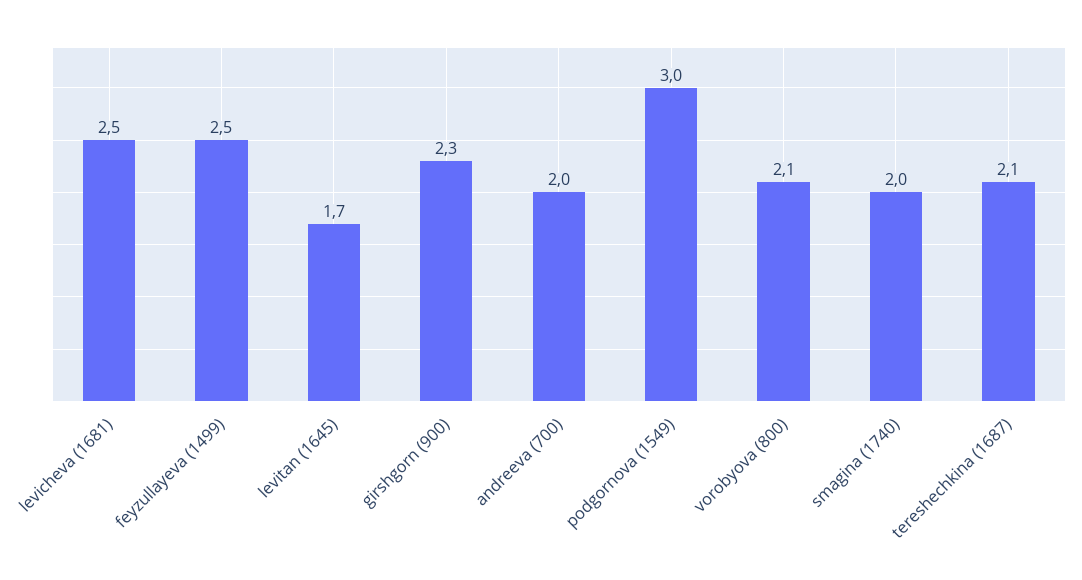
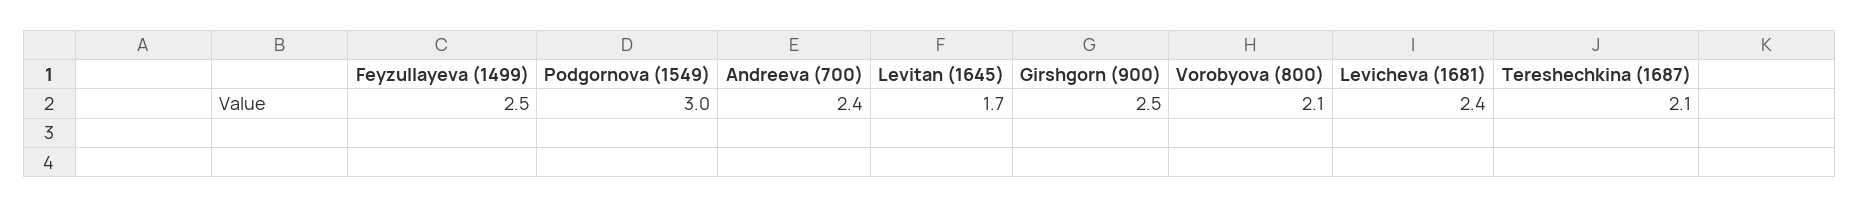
  {
-   "levicheva (1681)": 2.5,
+   "levicheva (1681)": 2.4,
    "feyzullayeva (1499)": 2.5,
    "levitan (1645)": 1.7,
-   "girshgorn (900)": 2.3,
+   "girshgorn (900)": 2.5,
-   "andreeva (700)": 2,
+   "andreeva (700)": 2.4,
    "podgornova (1549)": 3,
    "vorobyova (800)": 2.1,
-   "smagina (1740)": 2,
    "tereshechkina (1687)": 2.1
  }

